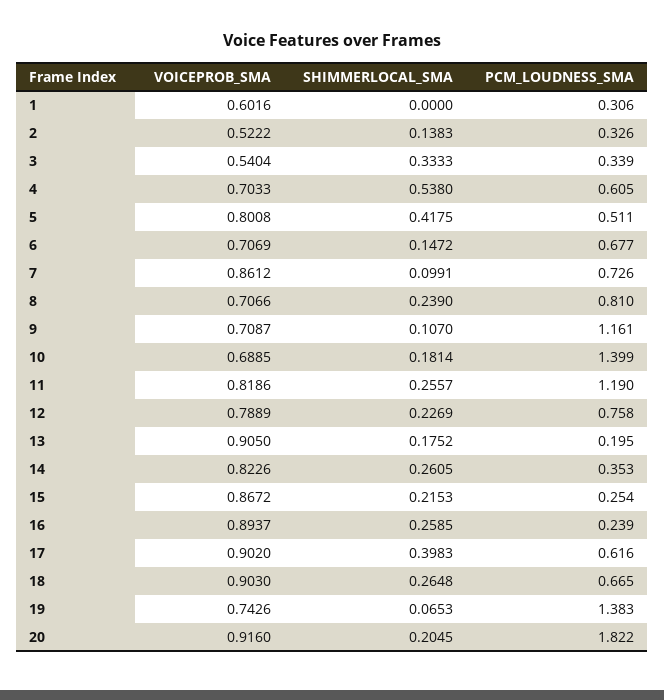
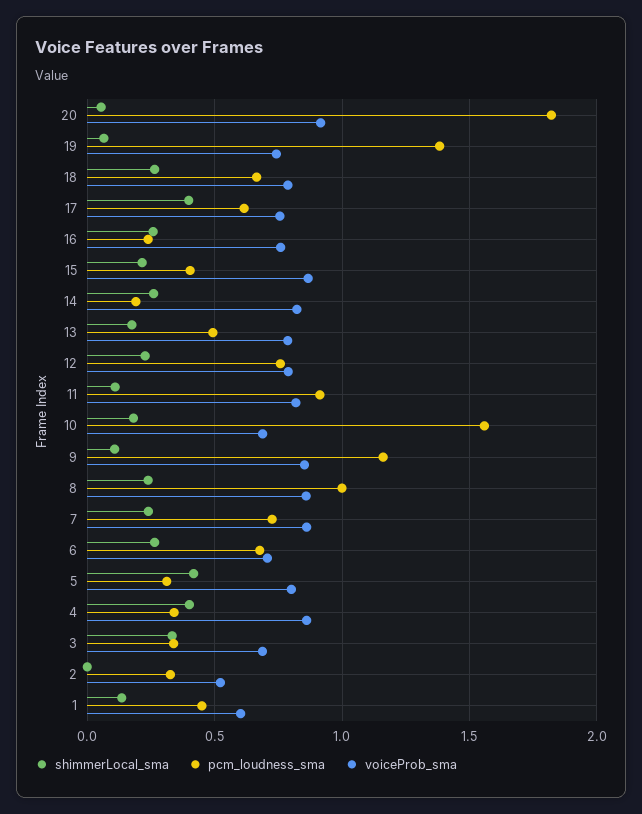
  {
    "VOICEPROB_SMA": {
      "1": 0.6016,
      "2": 0.5222,
-     "3": 0.5404,
+     "3": 0.7,
-     "4": 0.7033,
+     "4": 0.85,
      "5": 0.8008,
      "6": 0.7069,
      "7": 0.8612,
-     "8": 0.7066,
+     "8": 0.85,
-     "9": 0.7087,
+     "9": 0.85,
      "10": 0.6885,
      "11": 0.8186,
      "12": 0.7889,
-     "13": 0.905,
+     "13": 0.8,
      "14": 0.8226,
      "15": 0.8672,
-     "16": 0.8937,
+     "16": 0.75,
-     "17": 0.902,
+     "17": 0.75,
-     "18": 0.903,
+     "18": 0.8,
      "19": 0.7426,
      "20": 0.916
    },
    "SHIMMERLOCAL_SMA": {
-     "1": 0,
+     "1": 0.15,
-     "2": 0.1383,
+     "2": 0,
      "3": 0.3333,
-     "4": 0.538,
+     "4": 0.4,
      "5": 0.4175,
-     "6": 0.1472,
+     "6": 0.25,
-     "7": 0.0991,
+     "7": 0.25,
      "8": 0.239,
      "9": 0.107,
      "10": 0.1814,
-     "11": 0.2557,
+     "11": 0.1,
      "12": 0.2269,
      "13": 0.1752,
      "14": 0.2605,
      "15": 0.2153,
      "16": 0.2585,
      "17": 0.3983,
      "18": 0.2648,
      "19": 0.0653,
-     "20": 0.2045
+     "20": 0.05
    },
    "PCM_LOUDNESS_SMA": {
-     "1": 0.306,
+     "1": 0.45,
      "2": 0.326,
      "3": 0.339,
-     "4": 0.605,
+     "4": 0.35,
-     "5": 0.511,
+     "5": 0.3,
      "6": 0.677,
      "7": 0.726,
-     "8": 0.81,
+     "8": 1,
      "9": 1.161,
-     "10": 1.399,
+     "10": 1.55,
-     "11": 1.19,
+     "11": 0.9,
      "12": 0.758,
-     "13": 0.195,
+     "13": 0.5,
-     "14": 0.353,
+     "14": 0.2,
-     "15": 0.254,
+     "15": 0.4,
      "16": 0.239,
      "17": 0.616,
      "18": 0.665,
      "19": 1.383,
      "20": 1.822
    }
  }

